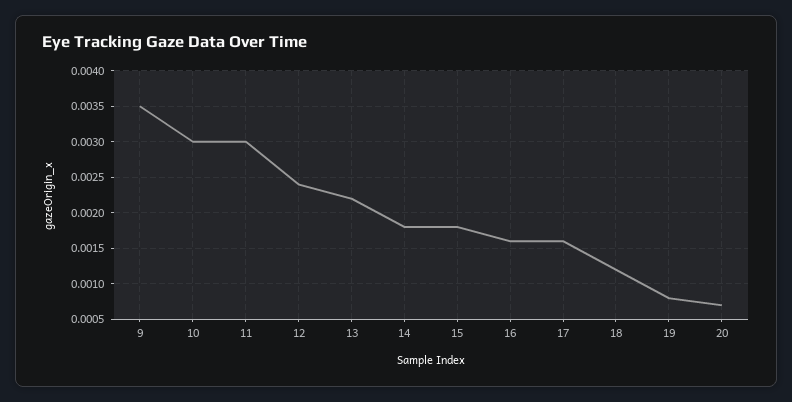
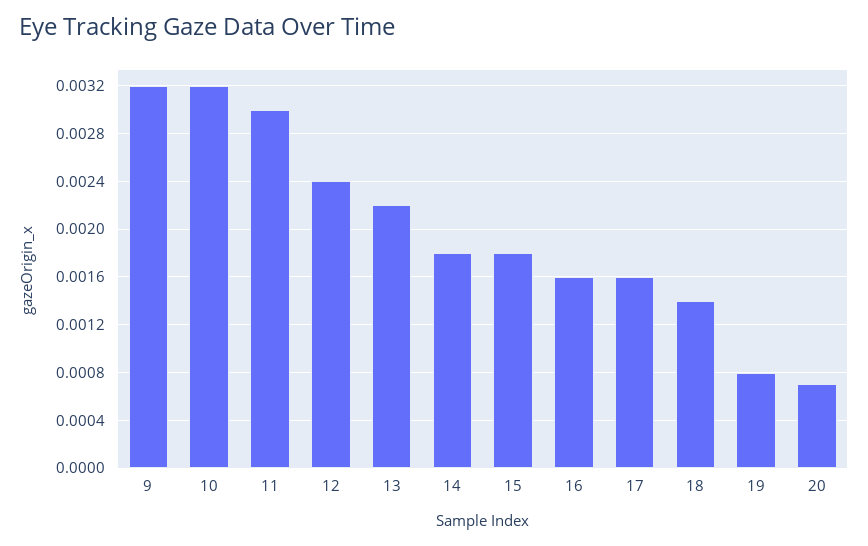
  {
-   "9": 0.0035,
+   "9": 0.0032,
-   "10": 0.003,
+   "10": 0.0032,
    "11": 0.003,
    "12": 0.0024,
    "13": 0.0022,
    "14": 0.0018,
    "15": 0.0018,
    "16": 0.0016,
    "17": 0.0016,
-   "18": 0.0012,
+   "18": 0.0014,
    "19": 0.0008,
    "20": 0.0007
  }

